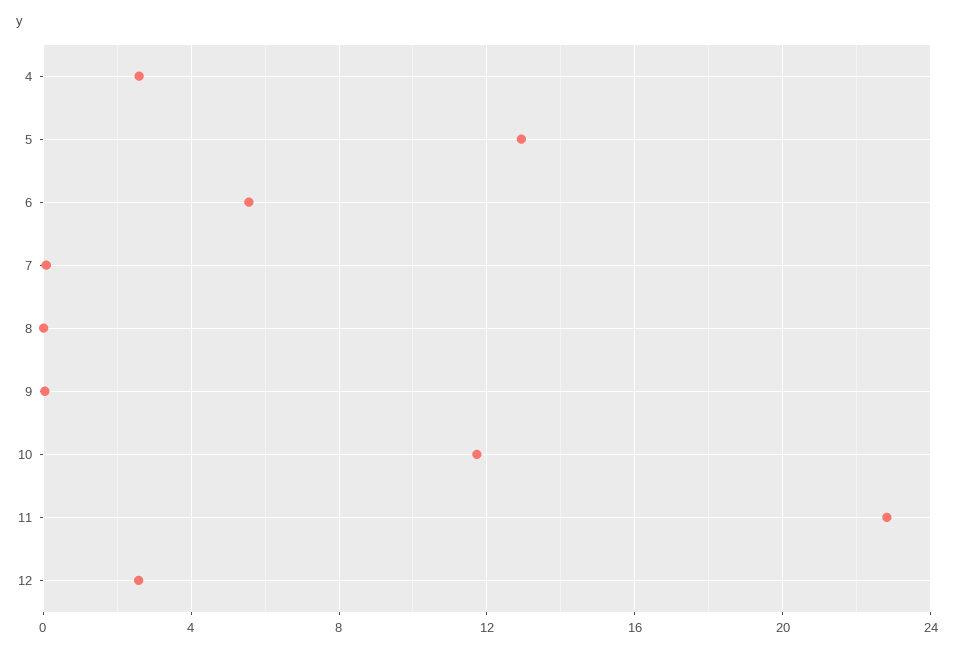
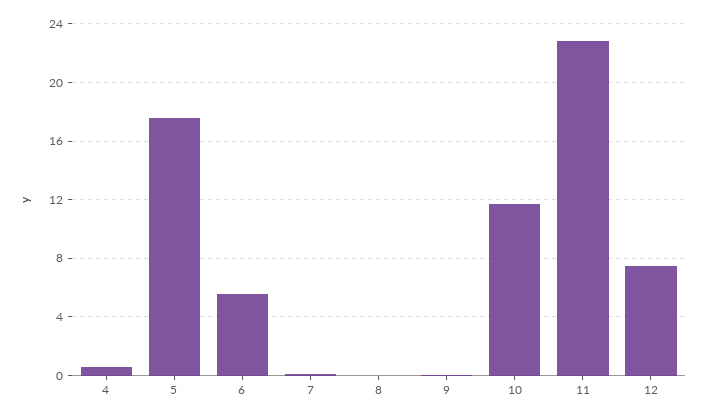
  {
-   "4": 2.5,
+   "4": 0.5,
-   "5": 13,
+   "5": 17.5,
    "6": 5.5,
    "7": 0,
    "8": 0,
    "9": 0,
    "10": 11.5,
    "11": 23,
-   "12": 2.5
+   "12": 7.5
  }

